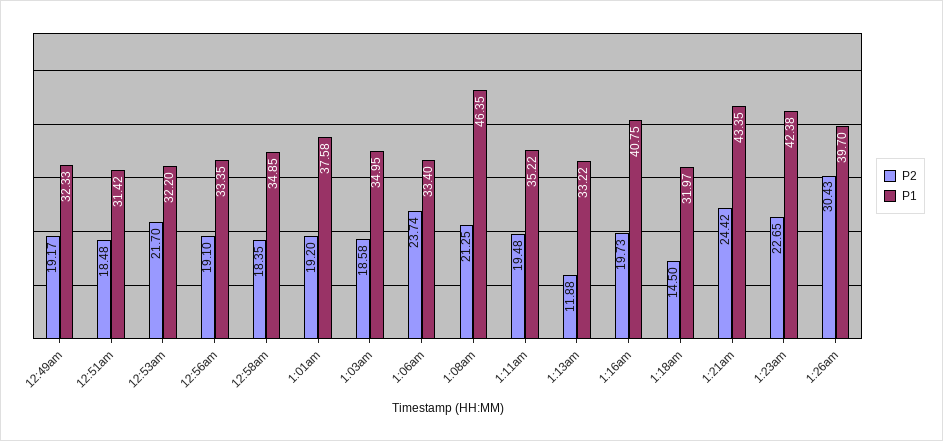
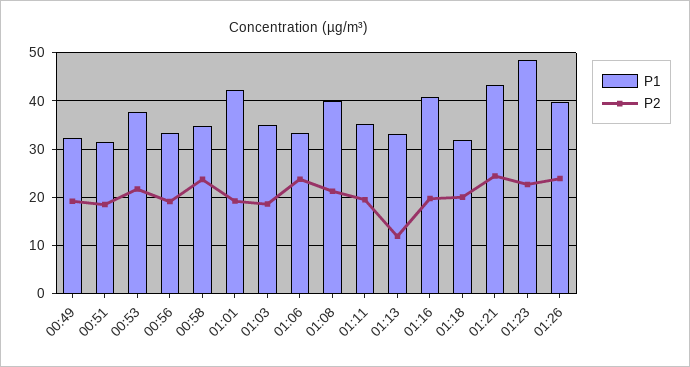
  {
    "P2": {
      "12:49am": 19.17,
      "12:51am": 18.48,
      "12:53am": 21.7,
      "12:56am": 19.1,
-     "12:58am": 18.35,
+     "12:58am": 24,
      "1:01am": 19.2,
      "1:03am": 18.58,
      "1:06am": 23.74,
      "1:08am": 21.25,
      "1:11am": 19.48,
      "1:13am": 11.88,
      "1:16am": 19.73,
-     "1:18am": 14.5,
+     "1:18am": 20,
      "1:21am": 24.42,
      "1:23am": 22.65,
-     "1:26am": 30.43
+     "1:26am": 24
    },
    "P1": {
      "12:49am": 32.33,
      "12:51am": 31.42,
-     "12:53am": 32.2,
+     "12:53am": 38,
      "12:56am": 33.35,
      "12:58am": 34.85,
-     "1:01am": 37.58,
+     "1:01am": 42,
      "1:03am": 34.95,
      "1:06am": 33.4,
-     "1:08am": 46.35,
+     "1:08am": 40,
      "1:11am": 35.22,
      "1:13am": 33.22,
      "1:16am": 40.75,
      "1:18am": 31.97,
      "1:21am": 43.35,
-     "1:23am": 42.38,
+     "1:23am": 48,
      "1:26am": 39.7
    }
  }

